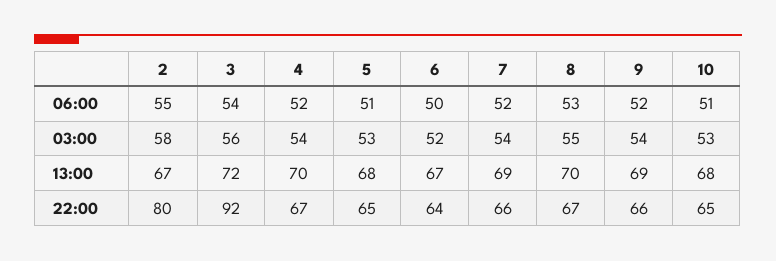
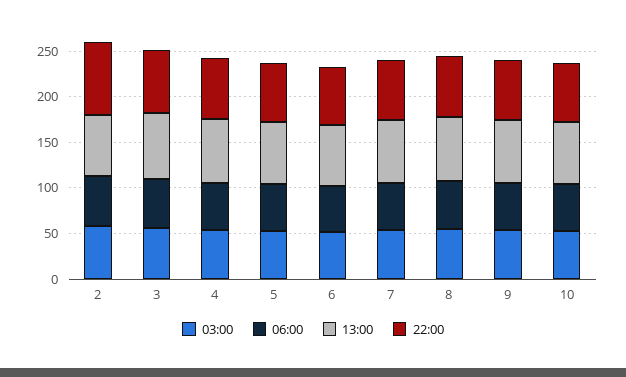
  {
    "06:00": {
      "2": 55,
      "3": 54,
      "4": 52,
      "5": 51,
      "6": 50,
      "7": 52,
      "8": 53,
      "9": 52,
      "10": 51
    },
    "03:00": {
      "2": 58,
      "3": 56,
      "4": 54,
      "5": 53,
      "6": 52,
      "7": 54,
      "8": 55,
      "9": 54,
      "10": 53
    },
    "13:00": {
      "2": 67,
      "3": 72,
      "4": 70,
      "5": 68,
      "6": 67,
      "7": 69,
      "8": 70,
      "9": 69,
      "10": 68
    },
    "22:00": {
      "2": 80,
-     "3": 92,
+     "3": 70,
      "4": 67,
      "5": 65,
      "6": 64,
      "7": 66,
      "8": 67,
      "9": 66,
      "10": 65
    }
  }

